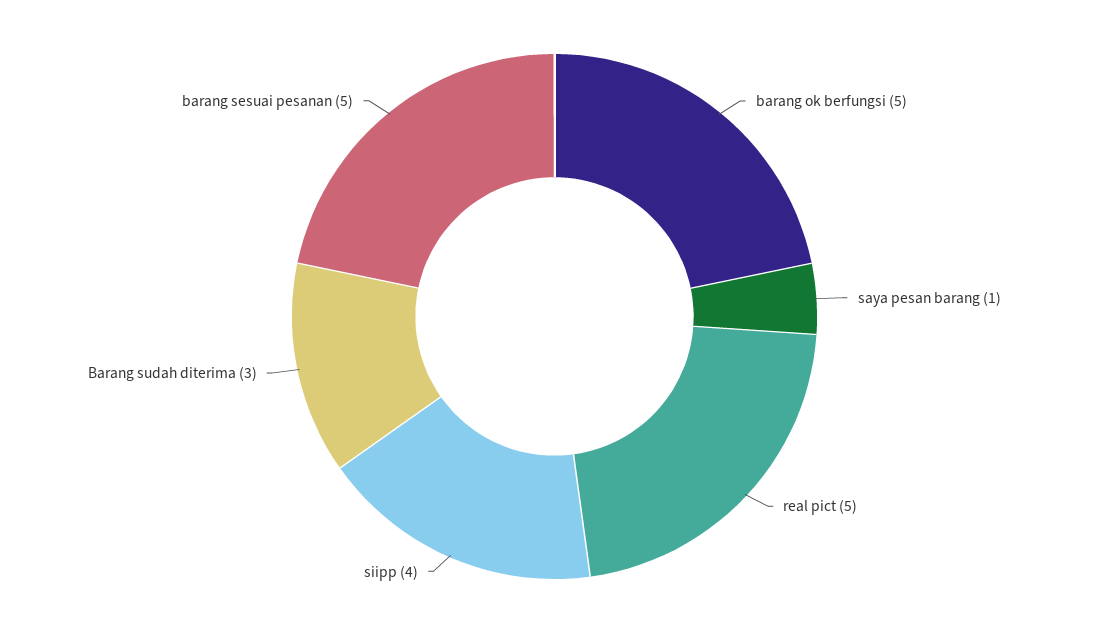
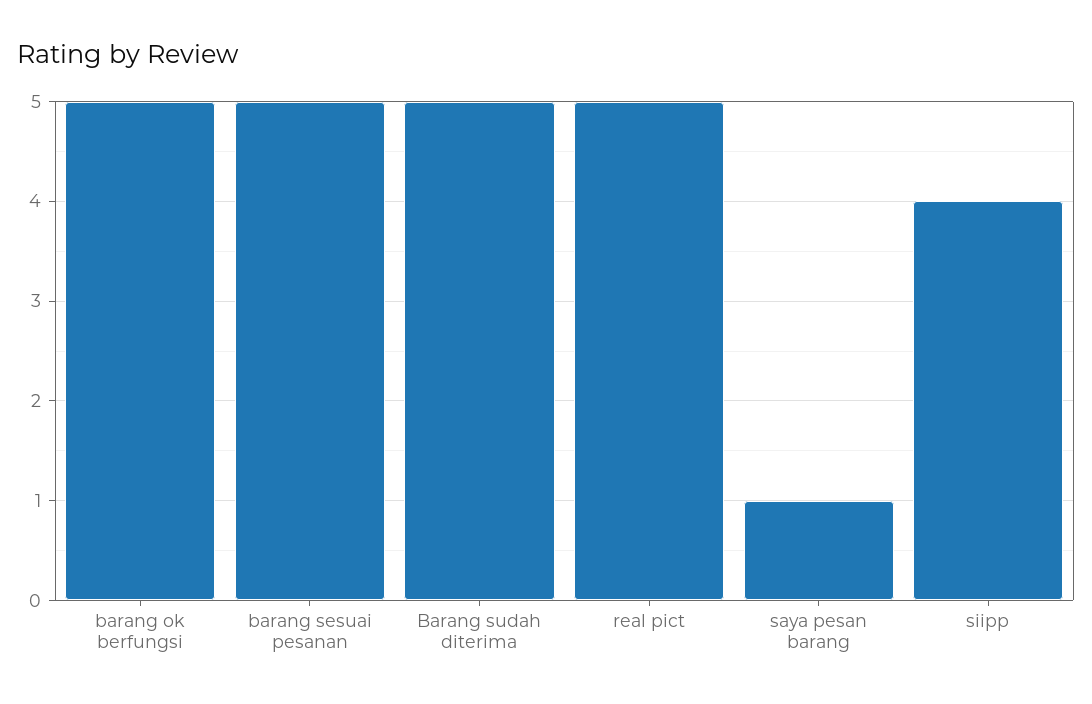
  {
    "barang ok berfungsi": 5,
    "saya pesan barang": 1,
    "real pict": 5,
    "siipp": 4,
-   "Barang sudah diterima": 3,
+   "Barang sudah diterima": 5,
    "barang sesuai pesanan": 5
  }

